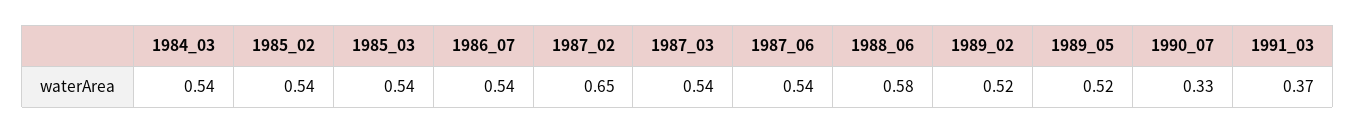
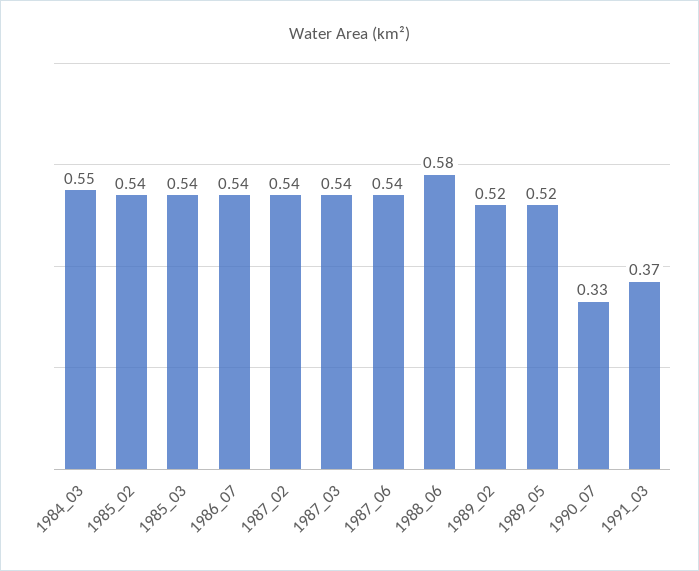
  {
-   "1984_03": 0.54,
+   "1984_03": 0.55,
    "1985_02": 0.54,
    "1985_03": 0.54,
    "1986_07": 0.54,
-   "1987_02": 0.65,
+   "1987_02": 0.54,
    "1987_03": 0.54,
    "1987_06": 0.54,
    "1988_06": 0.58,
    "1989_02": 0.52,
    "1989_05": 0.52,
    "1990_07": 0.33,
    "1991_03": 0.37
  }

